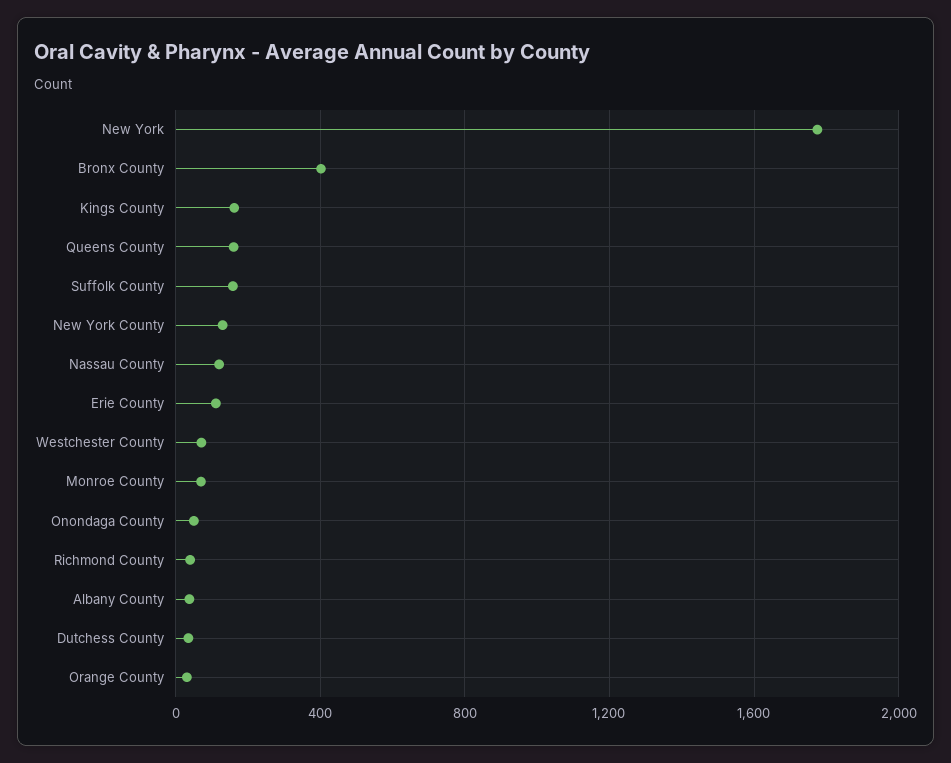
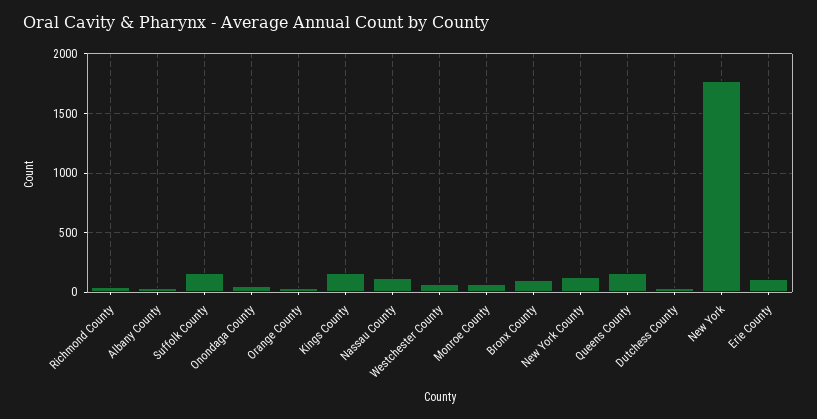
  {
    "New York": 1800,
-   "Bronx County": 400,
+   "Bronx County": 100,
    "Kings County": 150,
    "Queens County": 150,
    "Suffolk County": 150,
    "New York County": 150,
    "Nassau County": 100,
    "Erie County": 100,
    "Westchester County": 50,
    "Monroe County": 50,
    "Onondaga County": 50,
    "Richmond County": 50,
    "Albany County": 50,
    "Dutchess County": 50,
    "Orange County": 50
  }

